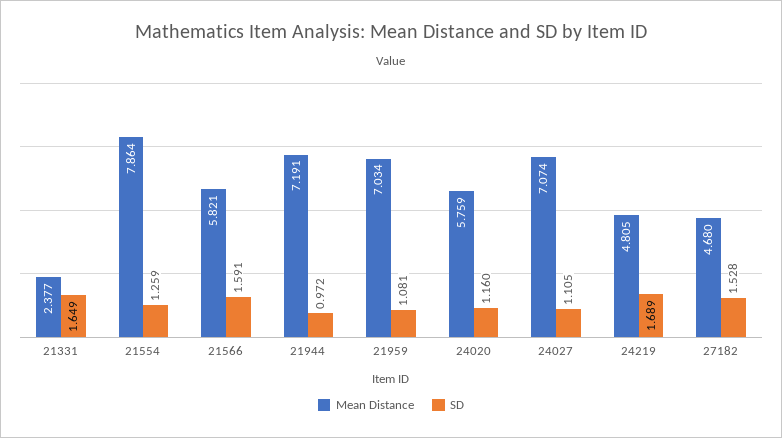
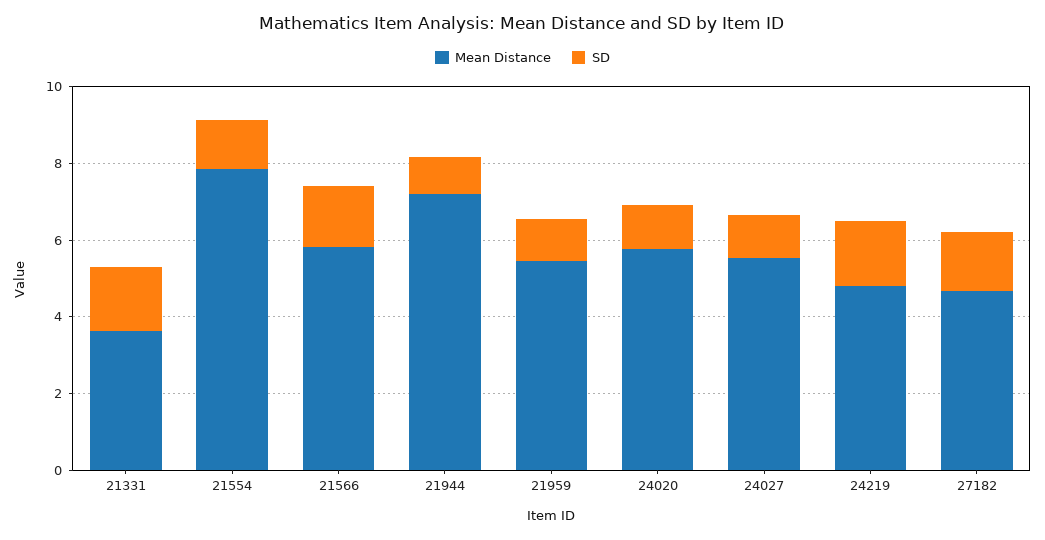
  {
    "Mean Distance": {
-     "21331": 2.377,
+     "21331": 3.5,
      "21554": 7.864,
      "21566": 5.821,
      "21944": 7.191,
-     "21959": 7.034,
+     "21959": 5.5,
      "24020": 5.759,
-     "24027": 7.074,
+     "24027": 5.5,
      "24219": 4.805,
      "27182": 4.68
    },
    "SD": {
      "21331": 1.649,
      "21554": 1.259,
      "21566": 1.591,
      "21944": 0.972,
      "21959": 1.081,
      "24020": 1.16,
      "24027": 1.105,
      "24219": 1.689,
      "27182": 1.528
    }
  }

